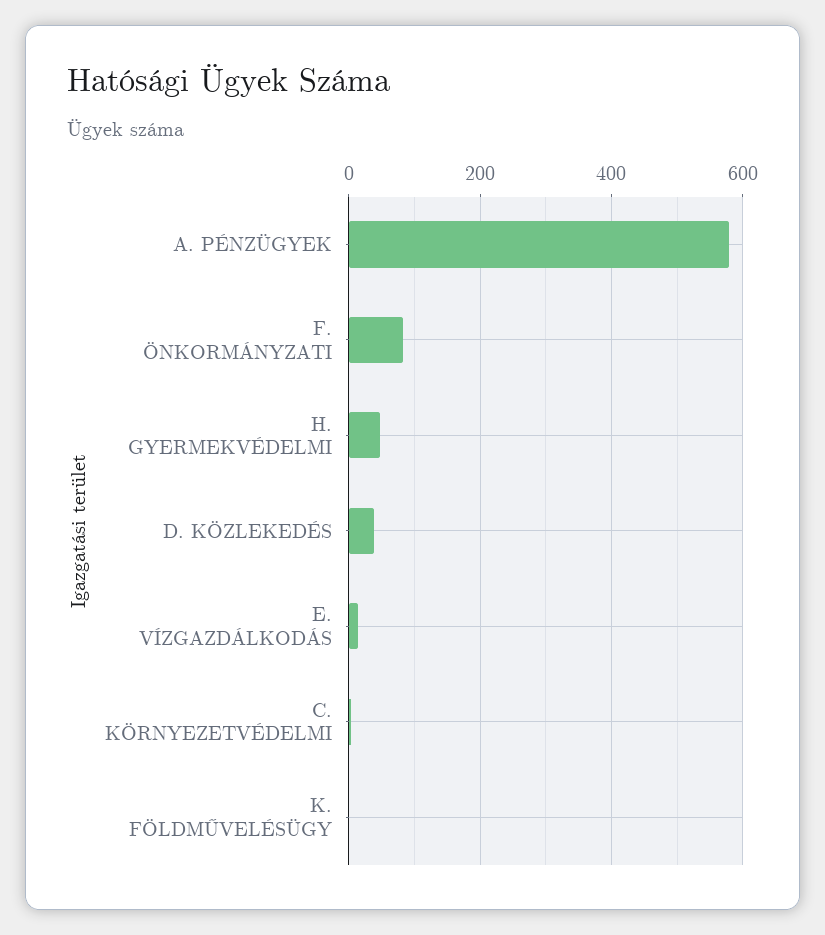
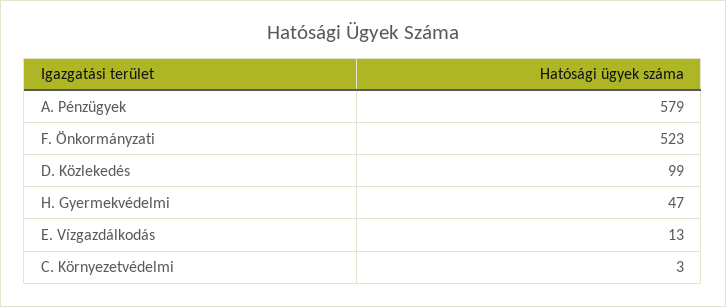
  {
    "A. PÉNZÜGYEK": 579,
-   "F. ÖNKORMÁNYZATI": 80,
+   "F. ÖNKORMÁNYZATI": 523,
    "H. GYERMEKVÉDELMI": 47,
-   "D. KÖZLEKEDÉS": 40,
+   "D. KÖZLEKEDÉS": 99,
    "E. VÍZGAZDÁLKODÁS": 13,
-   "C. KÖRNYEZETVÉDELMI": 3,
+   "C. KÖRNYEZETVÉDELMI": 3
-   "K. FÖLDMŰVELÉSÜGY": 0
  }

